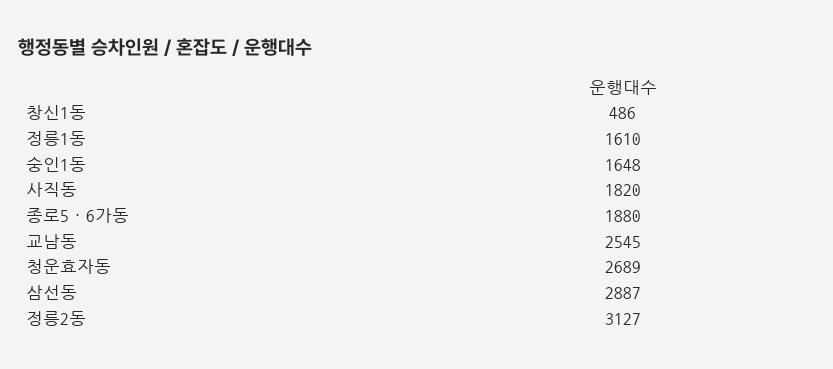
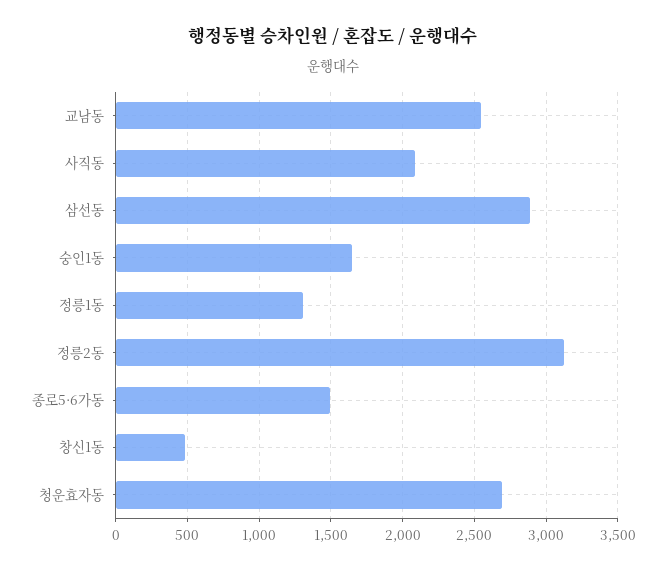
  {
    "창신1동": 486,
-   "정릉1동": 1610,
+   "정릉1동": 1300,
    "숭인1동": 1648,
-   "사직동": 1820,
+   "사직동": 2100,
-   "종로5·6가동": 1880,
+   "종로5·6가동": 1500,
    "교남동": 2545,
    "청운효자동": 2689,
    "삼선동": 2887,
    "정릉2동": 3127
  }

